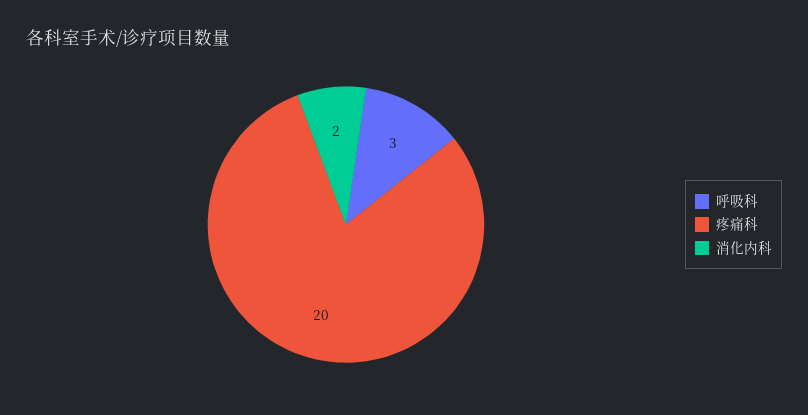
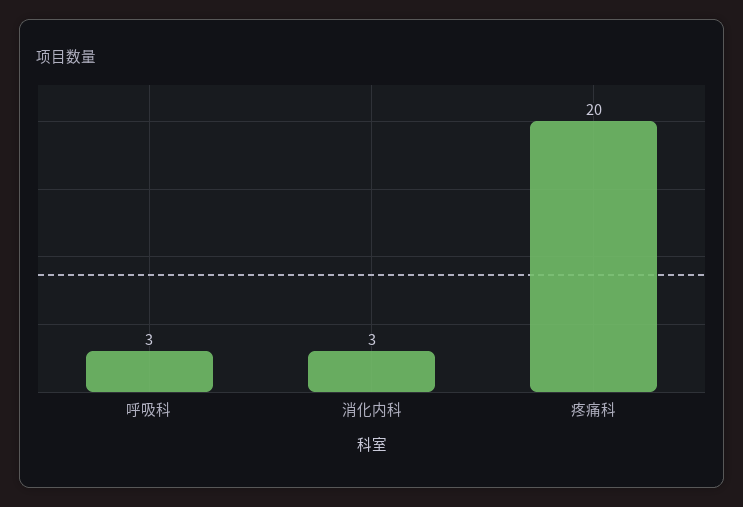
  {
    "呼吸科": 3,
    "疼痛科": 20,
-   "消化内科": 2
+   "消化内科": 3
  }

